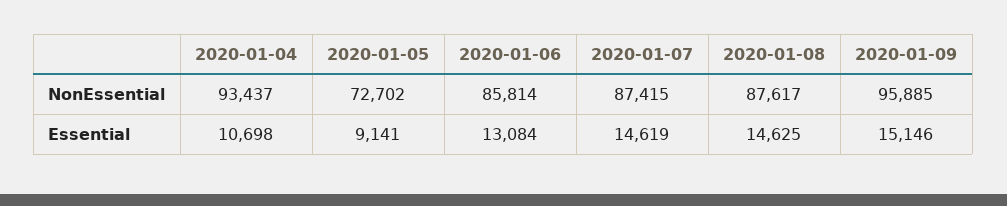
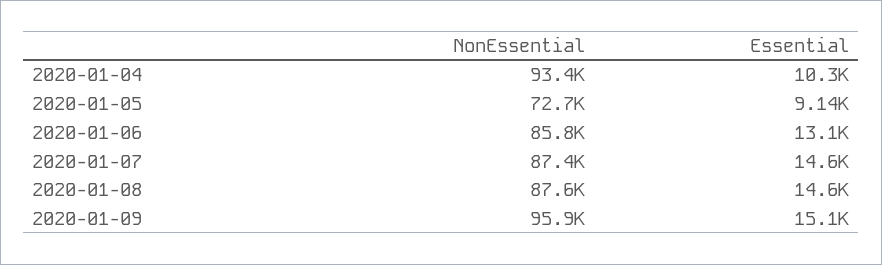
  {
    "2020-01-04": {
      "NonEssential": 93437,
-     "Essential": 10698
+     "Essential": 10300
    },
    "2020-01-05": {
      "NonEssential": 72702,
      "Essential": 9141
    },
    "2020-01-06": {
      "NonEssential": 85814,
      "Essential": 13084
    },
    "2020-01-07": {
      "NonEssential": 87415,
      "Essential": 14619
    },
    "2020-01-08": {
      "NonEssential": 87617,
      "Essential": 14625
    },
    "2020-01-09": {
      "NonEssential": 95885,
      "Essential": 15146
    }
  }

